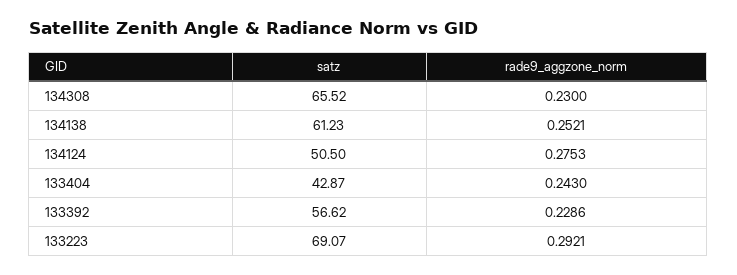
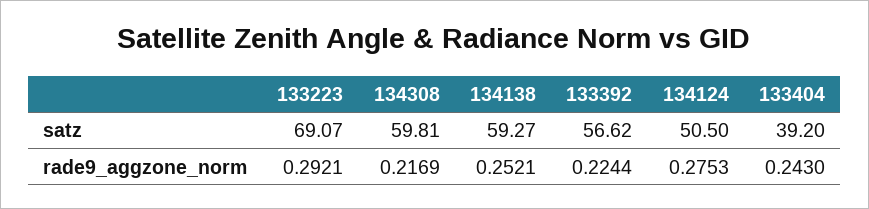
  {
    "satz": {
-     "134308": 65.52,
+     "134308": 59.81,
-     "134138": 61.23,
+     "134138": 59.27,
      "134124": 50.5,
-     "133404": 42.87,
+     "133404": 39.2,
      "133392": 56.62,
      "133223": 69.07
    },
    "rade9_aggzone_norm": {
-     "134308": 0.23,
+     "134308": 0.2169,
      "134138": 0.2521,
      "134124": 0.2753,
      "133404": 0.243,
-     "133392": 0.2286,
+     "133392": 0.2244,
      "133223": 0.2921
    }
  }

